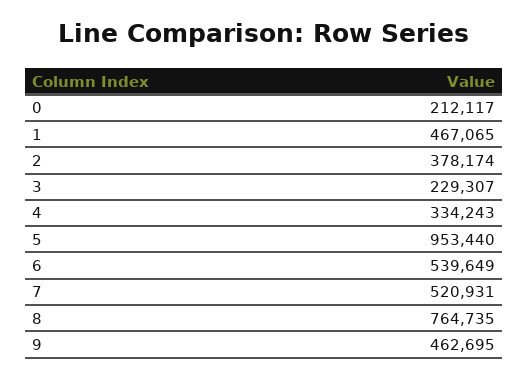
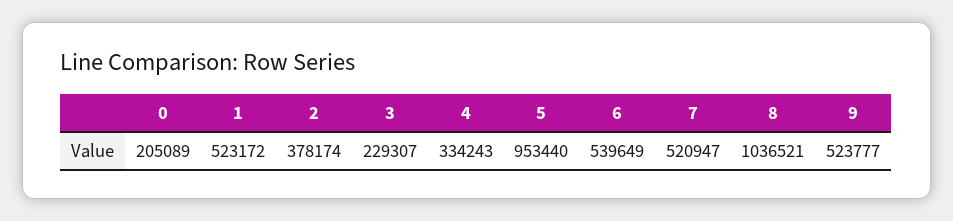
  {
-   "0": 212117,
+   "0": 205089,
-   "1": 467065,
+   "1": 523172,
    "2": 378174,
    "3": 229307,
    "4": 334243,
    "5": 953440,
    "6": 539649,
-   "7": 520931,
+   "7": 520947,
-   "8": 764735,
+   "8": 1036521,
-   "9": 462695
+   "9": 523777
  }

